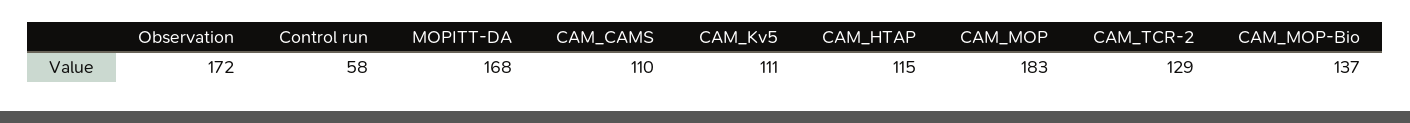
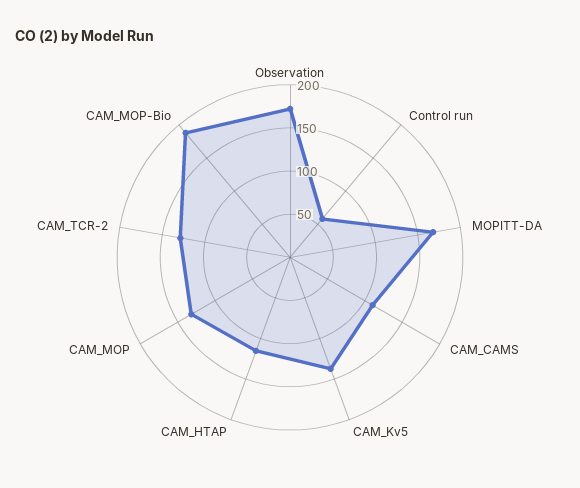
  {
    "Observation": 172,
    "Control run": 58,
    "MOPITT-DA": 168,
    "CAM_CAMS": 110,
-   "CAM_Kv5": 111,
+   "CAM_Kv5": 140,
    "CAM_HTAP": 115,
-   "CAM_MOP": 183,
+   "CAM_MOP": 130,
    "CAM_TCR-2": 129,
-   "CAM_MOP-Bio": 137
+   "CAM_MOP-Bio": 190
  }

